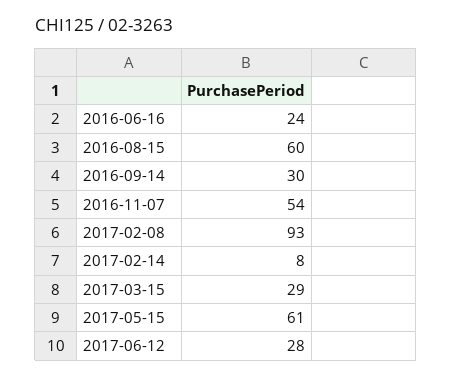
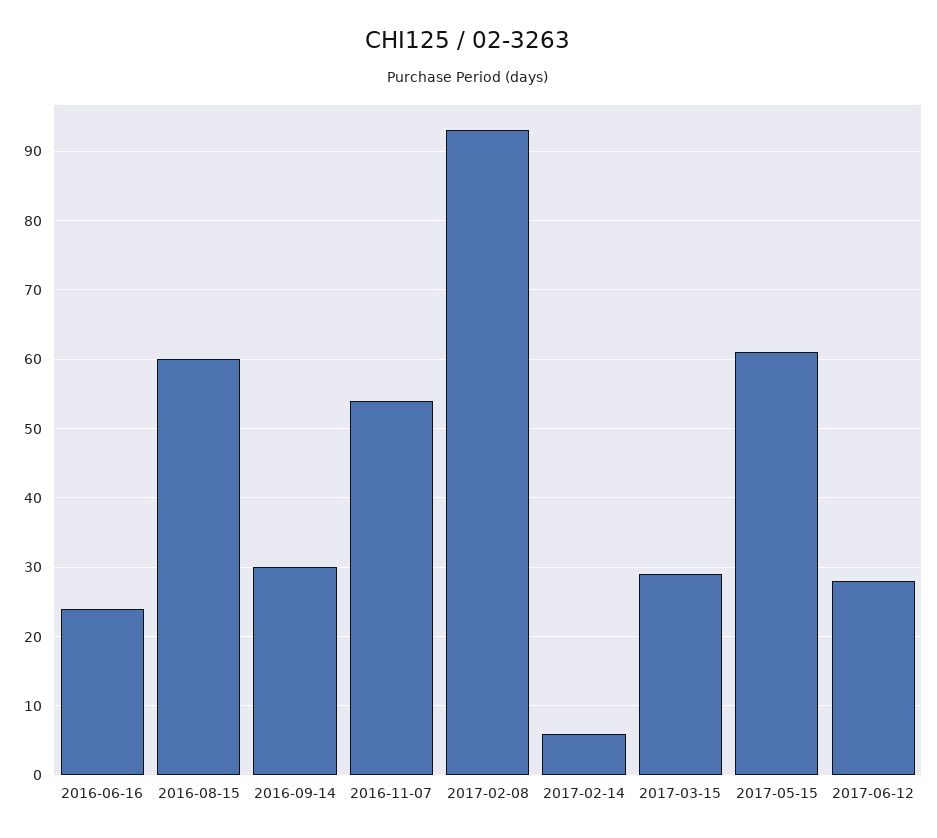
  {
    "2016-06-16": 24,
    "2016-08-15": 60,
    "2016-09-14": 30,
    "2016-11-07": 54,
    "2017-02-08": 93,
-   "2017-02-14": 8,
+   "2017-02-14": 6,
    "2017-03-15": 29,
    "2017-05-15": 61,
    "2017-06-12": 28
  }

